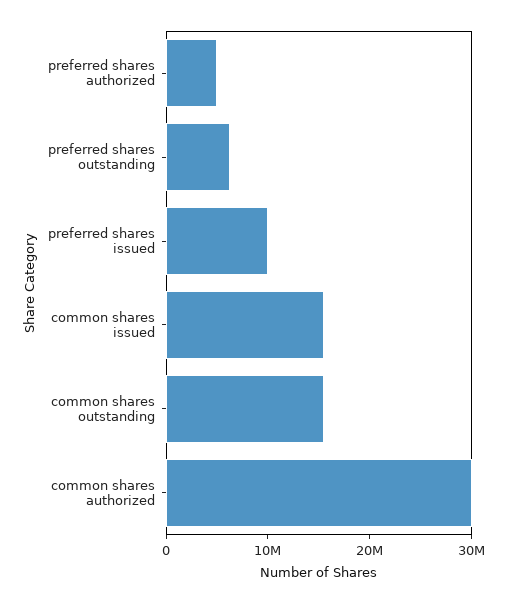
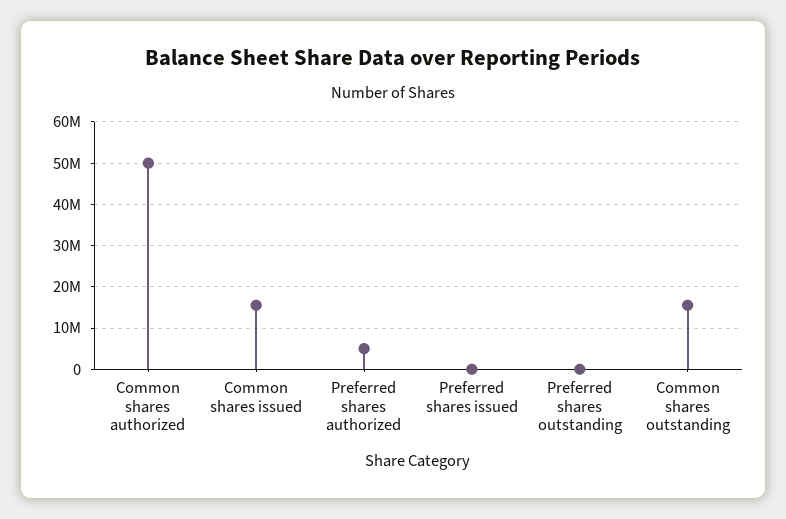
  {
    "preferred shares authorized": 6000000,
-   "preferred shares outstanding": 6000000,
+   "preferred shares outstanding": 0,
-   "preferred shares issued": 10000000,
+   "preferred shares issued": 0,
    "common shares issued": 16000000,
    "common shares outstanding": 16000000,
-   "common shares authorized": 30000000
+   "common shares authorized": 50000000
  }

